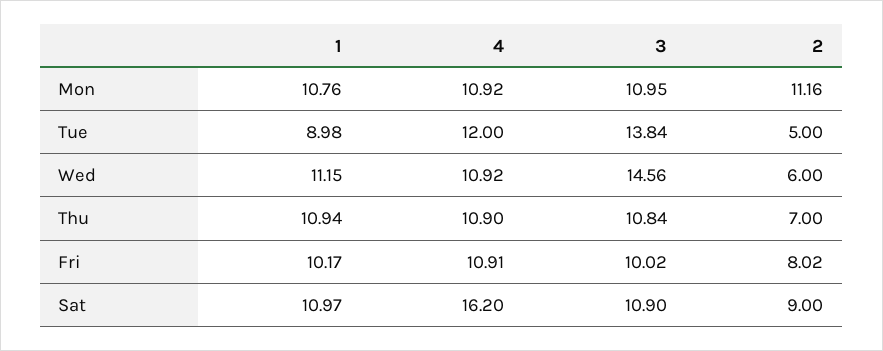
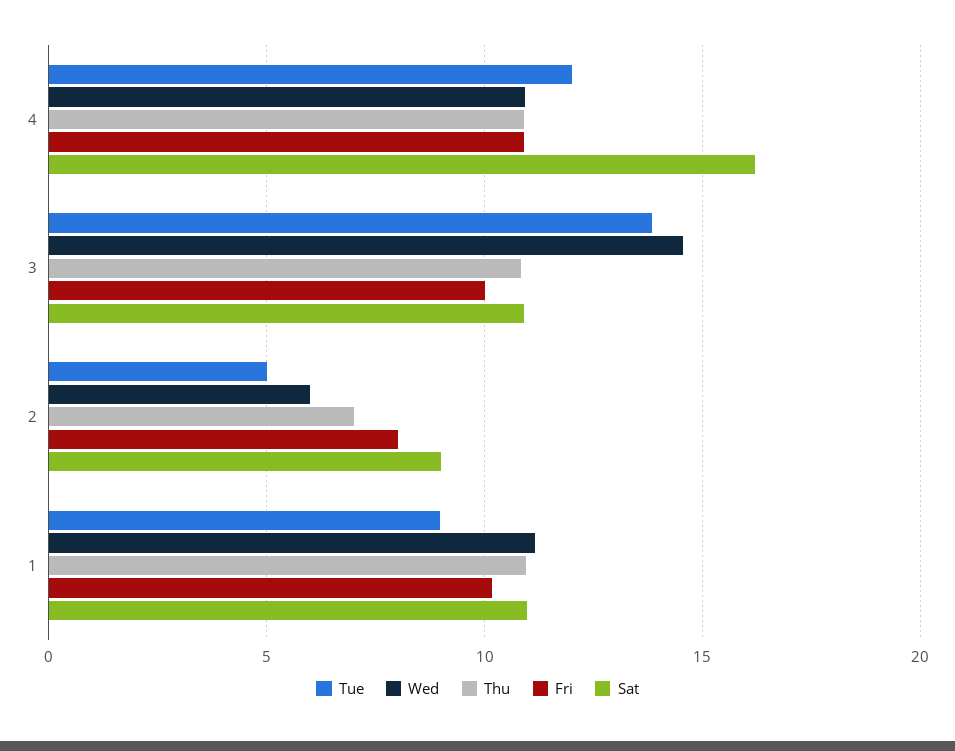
  {
-   "Mon": {
-     "1": 10.76,
-     "4": 10.92,
-     "3": 10.95,
-     "2": 11.16
-   },
    "Tue": {
      "1": 8.98,
      "4": 12,
      "3": 13.84,
      "2": 5
    },
    "Wed": {
      "1": 11.15,
      "4": 10.92,
      "3": 14.56,
      "2": 6
    },
    "Thu": {
      "1": 10.94,
      "4": 10.9,
      "3": 10.84,
      "2": 7
    },
    "Fri": {
      "1": 10.17,
      "4": 10.91,
      "3": 10.02,
      "2": 8.02
    },
    "Sat": {
      "1": 10.97,
      "4": 16.2,
      "3": 10.9,
      "2": 9
    }
  }

